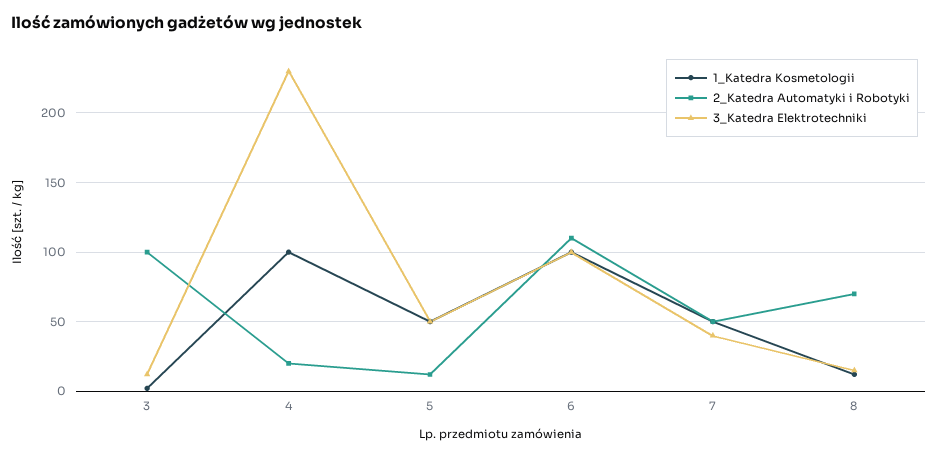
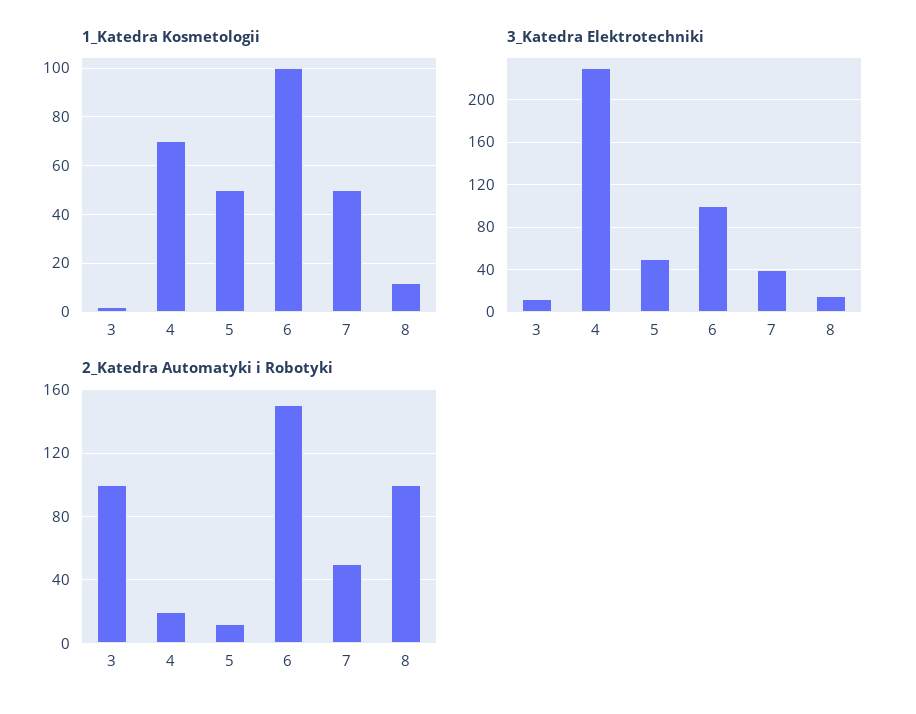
  {
    "1_Katedra Kosmetologii": {
      "3": 0,
-     "4": 100,
+     "4": 70,
      "5": 50,
      "6": 100,
      "7": 50,
      "8": 10
    },
    "2_Katedra Automatyki i Robotyki": {
      "3": 100,
      "4": 20,
      "5": 10,
-     "6": 110,
+     "6": 150,
      "7": 50,
-     "8": 70
+     "8": 100
    },
    "3_Katedra Elektrotechniki": {
      "3": 10,
      "4": 230,
      "5": 50,
      "6": 100,
      "7": 40,
      "8": 15
    }
  }

